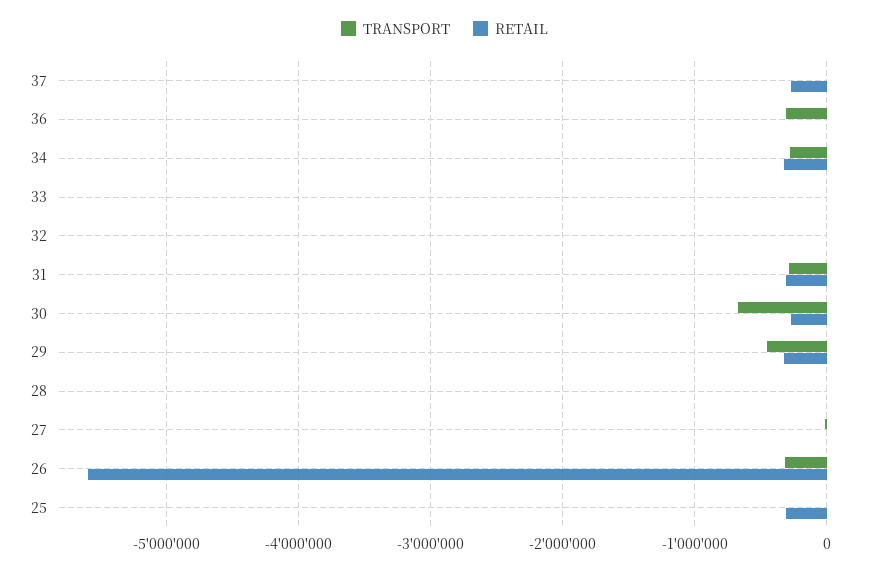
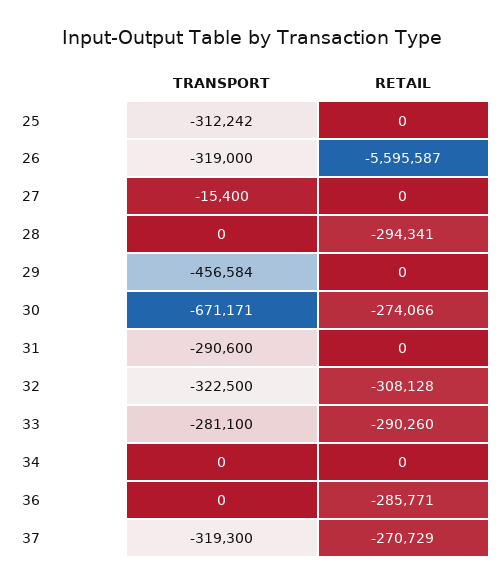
  {
    "TRANSPORT": {
-     "37": 0,
+     "37": -319300,
-     "36": -300000,
+     "36": 0,
-     "34": -300000,
+     "34": 0,
-     "33": 0,
+     "33": -281100,
-     "32": 0,
+     "32": -322500,
      "31": -290600,
      "30": -671171,
      "29": -456584,
      "28": 0,
      "27": -15400,
      "26": -319000,
-     "25": 0
+     "25": -312242
    },
    "RETAIL": {
      "37": -270729,
-     "36": 0,
+     "36": -285771,
-     "34": -300000,
+     "34": 0,
-     "33": 0,
+     "33": -290260,
-     "32": 0,
+     "32": -308128,
-     "31": -300000,
+     "31": 0,
      "30": -274066,
-     "29": -300000,
+     "29": 0,
-     "28": 0,
+     "28": -294341,
      "27": 0,
      "26": -5595587,
-     "25": -300000
+     "25": 0
    }
  }

